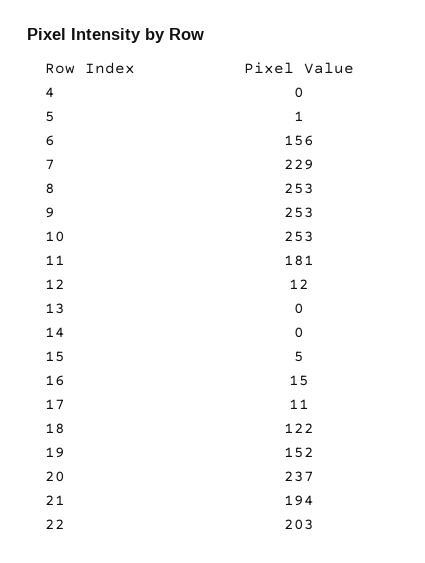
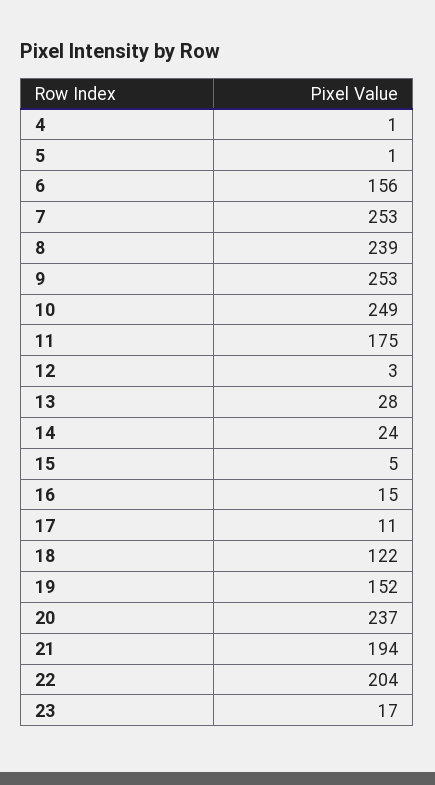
  {
-   "4": 0,
+   "4": 1,
    "5": 1,
    "6": 156,
-   "7": 229,
+   "7": 253,
-   "8": 253,
+   "8": 239,
    "9": 253,
-   "10": 253,
+   "10": 249,
-   "11": 181,
+   "11": 175,
-   "12": 12,
+   "12": 3,
-   "13": 0,
+   "13": 28,
-   "14": 0,
+   "14": 24,
    "15": 5,
    "16": 15,
    "17": 11,
    "18": 122,
    "19": 152,
    "20": 237,
    "21": 194,
-   "22": 203
+   "22": 204,
+   "23": 17
  }

